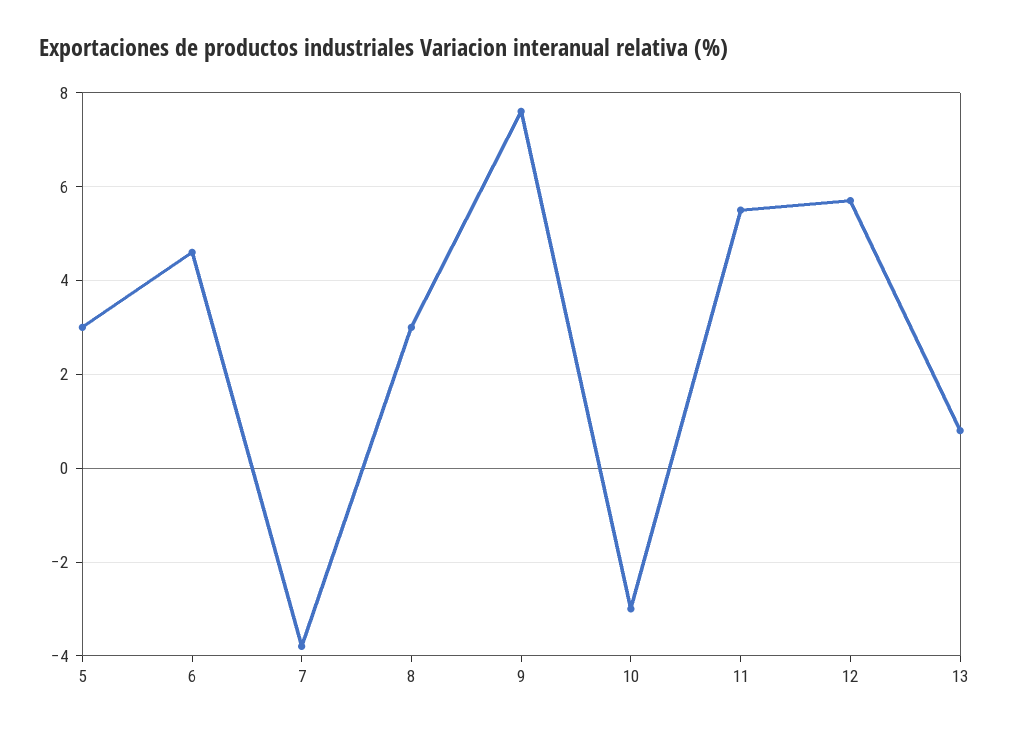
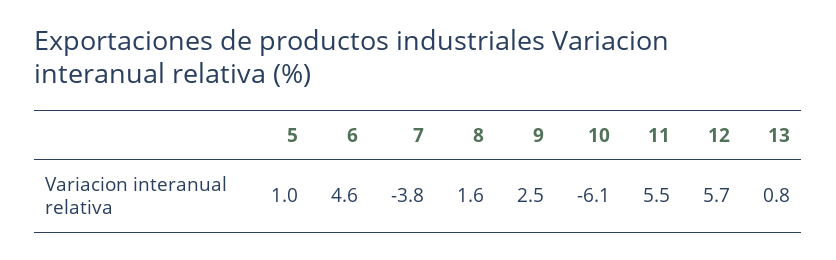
  {
-   "5": 3,
+   "5": 1,
    "6": 4.6,
    "7": -3.8,
-   "8": 3,
+   "8": 1.6,
-   "9": 7.5,
+   "9": 2.5,
-   "10": -3,
+   "10": -6.1,
    "11": 5.5,
    "12": 5.7,
    "13": 0.8
  }

